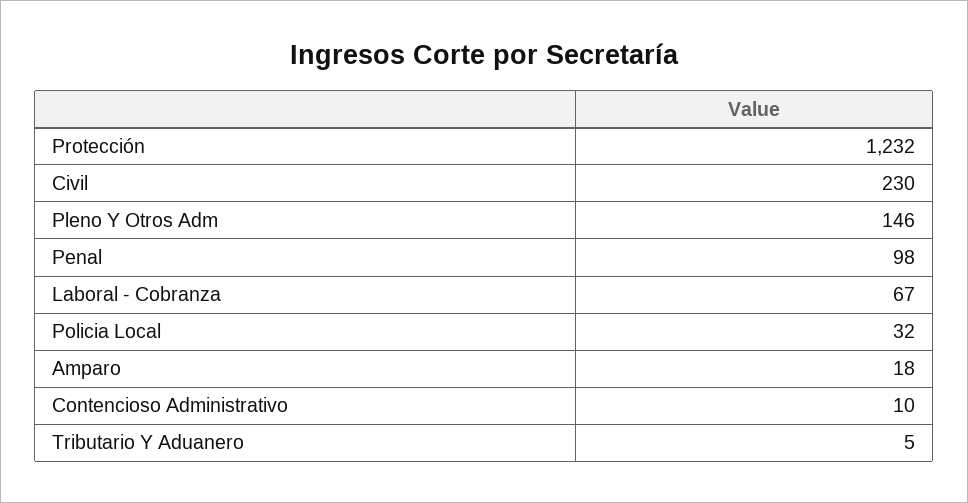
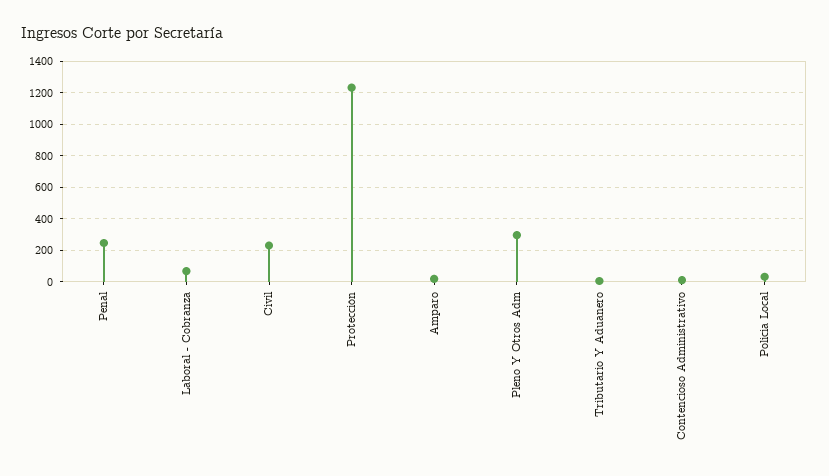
  {
    "Protección": 1232,
    "Civil": 230,
-   "Pleno Y Otros Adm": 146,
+   "Pleno Y Otros Adm": 300,
-   "Penal": 98,
+   "Penal": 250,
    "Laboral - Cobranza": 67,
    "Policia Local": 32,
    "Amparo": 18,
    "Contencioso Administrativo": 10,
    "Tributario Y Aduanero": 5
  }

